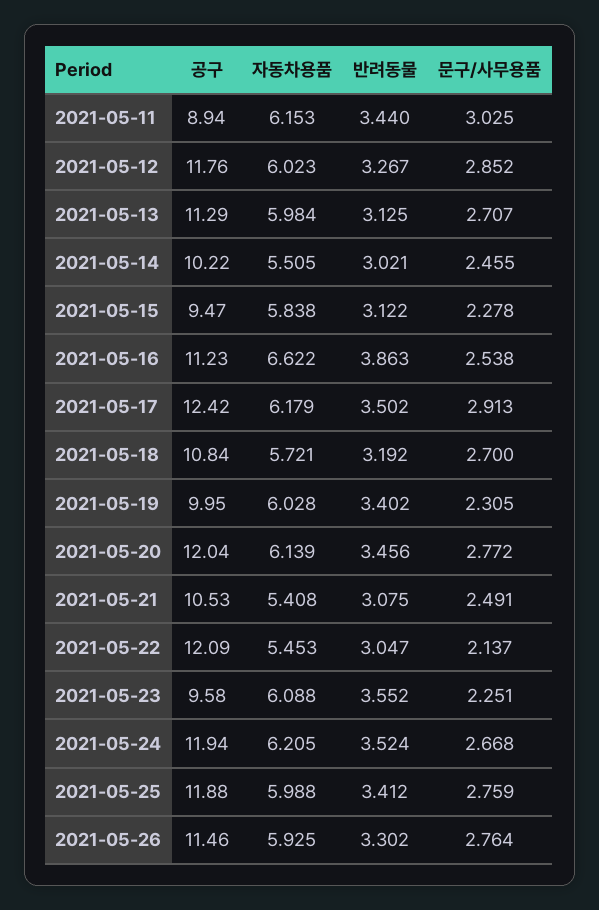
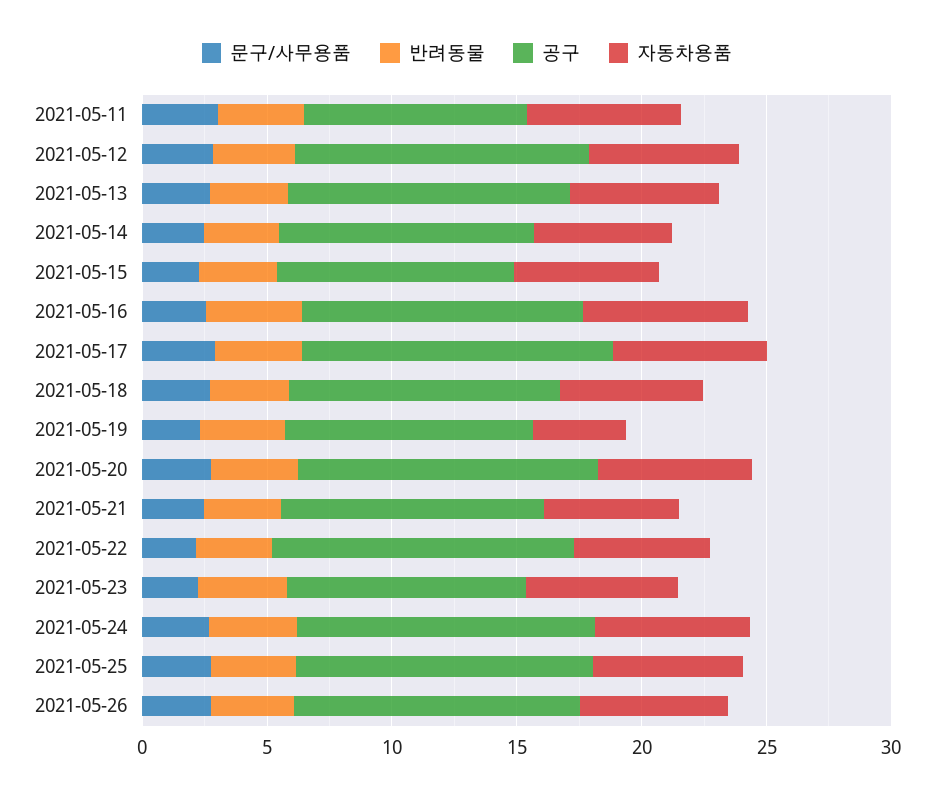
  {
    "공구": {
      "2021-05-11": 8.94,
      "2021-05-12": 11.76,
      "2021-05-13": 11.29,
      "2021-05-14": 10.22,
      "2021-05-15": 9.47,
      "2021-05-16": 11.23,
      "2021-05-17": 12.42,
      "2021-05-18": 10.84,
      "2021-05-19": 9.95,
      "2021-05-20": 12.04,
      "2021-05-21": 10.53,
      "2021-05-22": 12.09,
      "2021-05-23": 9.58,
      "2021-05-24": 11.94,
      "2021-05-25": 11.88,
      "2021-05-26": 11.46
    },
    "자동차용품": {
      "2021-05-11": 6.153,
      "2021-05-12": 6.023,
      "2021-05-13": 5.984,
      "2021-05-14": 5.505,
      "2021-05-15": 5.838,
      "2021-05-16": 6.622,
      "2021-05-17": 6.179,
      "2021-05-18": 5.721,
-     "2021-05-19": 6.028,
+     "2021-05-19": 4,
      "2021-05-20": 6.139,
      "2021-05-21": 5.408,
      "2021-05-22": 5.453,
      "2021-05-23": 6.088,
      "2021-05-24": 6.205,
      "2021-05-25": 5.988,
      "2021-05-26": 5.925
    },
    "반려동물": {
      "2021-05-11": 3.44,
      "2021-05-12": 3.267,
      "2021-05-13": 3.125,
      "2021-05-14": 3.021,
      "2021-05-15": 3.122,
      "2021-05-16": 3.863,
      "2021-05-17": 3.502,
      "2021-05-18": 3.192,
      "2021-05-19": 3.402,
      "2021-05-20": 3.456,
      "2021-05-21": 3.075,
      "2021-05-22": 3.047,
      "2021-05-23": 3.552,
      "2021-05-24": 3.524,
      "2021-05-25": 3.412,
      "2021-05-26": 3.302
    },
    "문구/사무용품": {
      "2021-05-11": 3.025,
      "2021-05-12": 2.852,
      "2021-05-13": 2.707,
      "2021-05-14": 2.455,
      "2021-05-15": 2.278,
      "2021-05-16": 2.538,
      "2021-05-17": 2.913,
      "2021-05-18": 2.7,
      "2021-05-19": 2.305,
      "2021-05-20": 2.772,
      "2021-05-21": 2.491,
      "2021-05-22": 2.137,
      "2021-05-23": 2.251,
      "2021-05-24": 2.668,
      "2021-05-25": 2.759,
      "2021-05-26": 2.764
    }
  }

